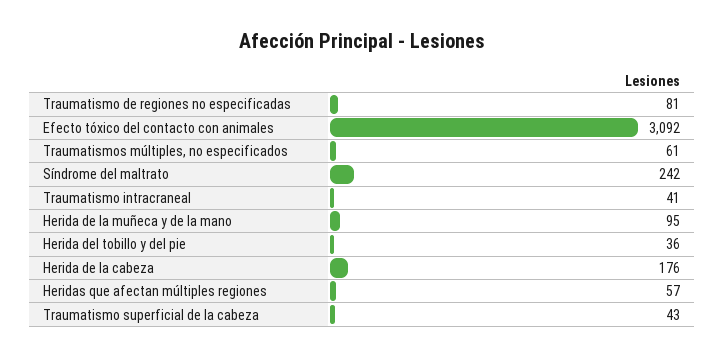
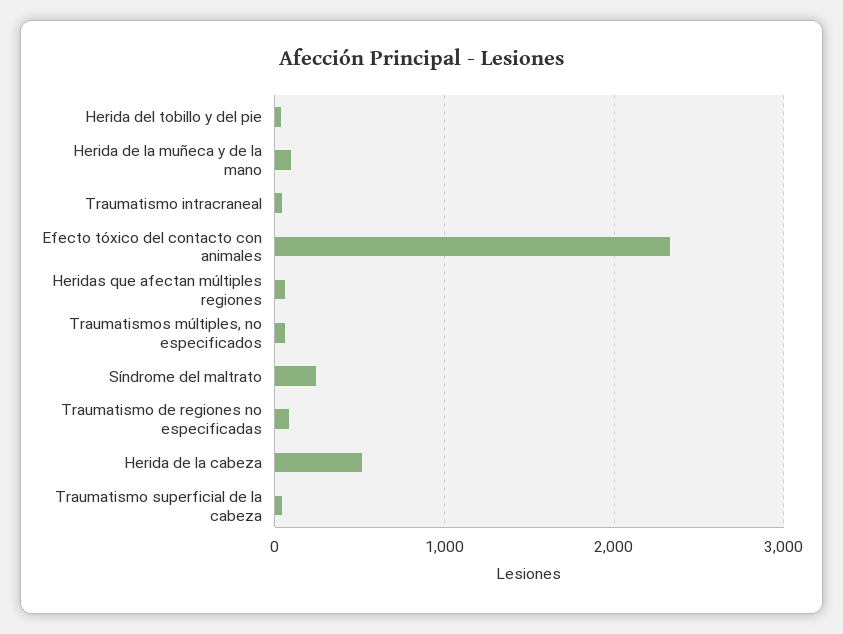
  {
    "Traumatismo de regiones no especificadas": 81,
-   "Efecto tóxico del contacto con animales": 3092,
+   "Efecto tóxico del contacto con animales": 2300,
    "Traumatismos múltiples, no especificados": 61,
    "Síndrome del maltrato": 242,
    "Traumatismo intracraneal": 41,
    "Herida de la muñeca y de la mano": 95,
    "Herida del tobillo y del pie": 36,
-   "Herida de la cabeza": 176,
+   "Herida de la cabeza": 500,
    "Heridas que afectan múltiples regiones": 57,
    "Traumatismo superficial de la cabeza": 43
  }

